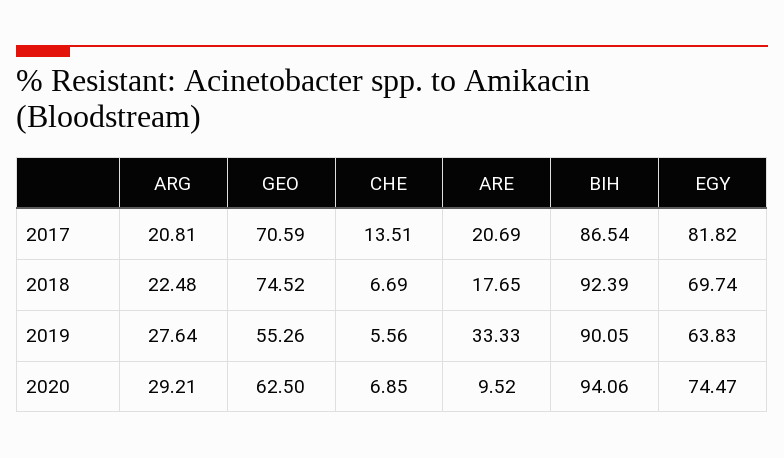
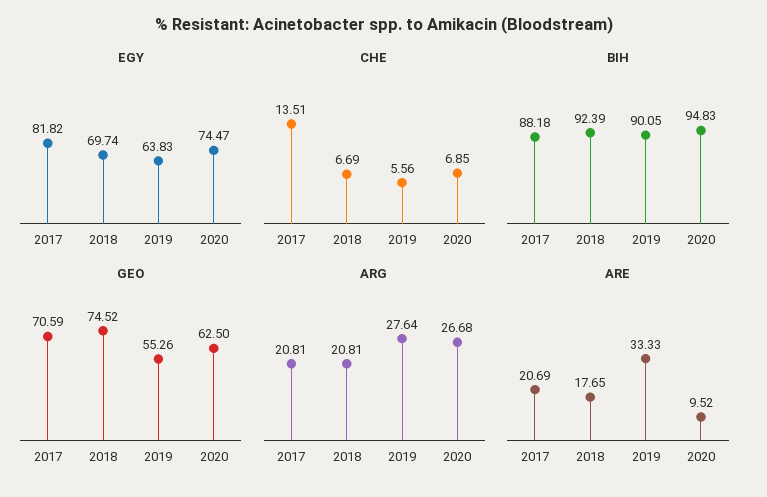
  {
    "ARG": {
      "2017": 20.81,
-     "2018": 22.48,
+     "2018": 20.81,
      "2019": 27.64,
-     "2020": 29.21
+     "2020": 26.68
    },
    "GEO": {
      "2017": 70.59,
      "2018": 74.52,
      "2019": 55.26,
      "2020": 62.5
    },
    "CHE": {
      "2017": 13.51,
      "2018": 6.69,
      "2019": 5.56,
      "2020": 6.85
    },
    "ARE": {
      "2017": 20.69,
      "2018": 17.65,
      "2019": 33.33,
      "2020": 9.52
    },
    "BIH": {
-     "2017": 86.54,
+     "2017": 88.18,
      "2018": 92.39,
      "2019": 90.05,
-     "2020": 94.06
+     "2020": 94.83
    },
    "EGY": {
      "2017": 81.82,
      "2018": 69.74,
      "2019": 63.83,
      "2020": 74.47
    }
  }

